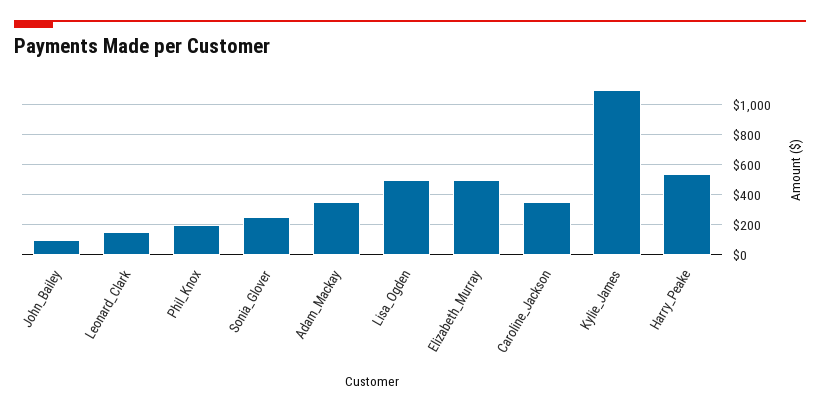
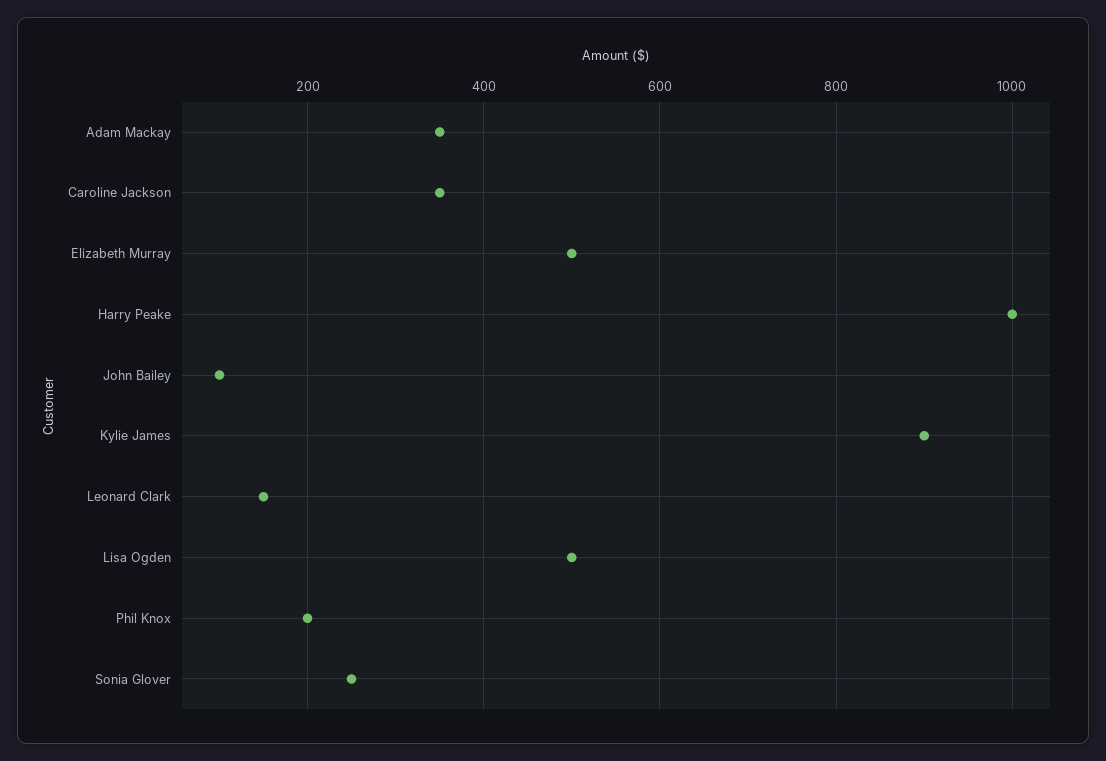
  {
    "John_Bailey": 100,
    "Leonard_Clark": 160,
    "Phil_Knox": 200,
    "Sonia_Glover": 260,
    "Adam_Mackay": 360,
    "Lisa_Ogden": 500,
    "Elizabeth_Murray": 500,
    "Caroline_Jackson": 360,
-   "Kylie_James": 1100,
+   "Kylie_James": 900,
-   "Harry_Peake": 550
+   "Harry_Peake": 1000
  }

